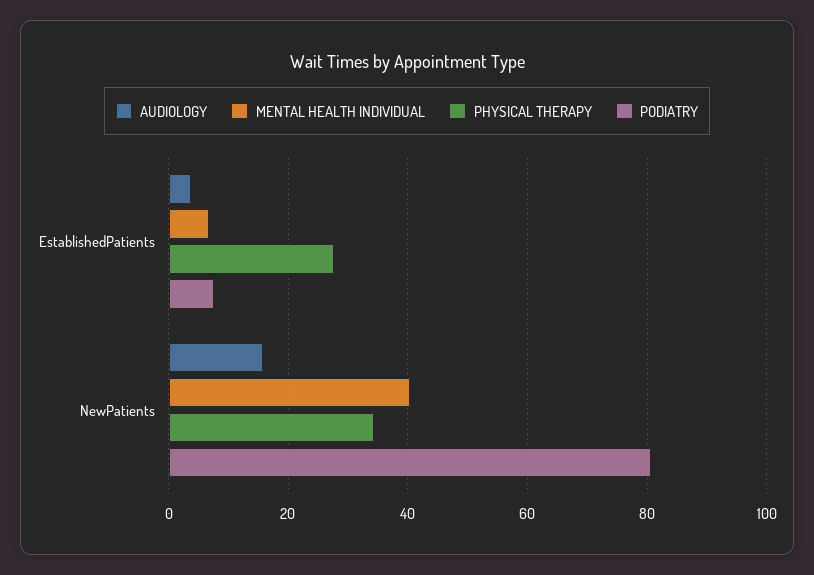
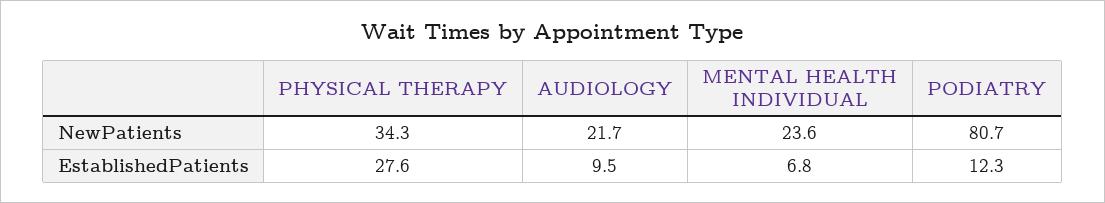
  {
    "AUDIOLOGY": {
-     "EstablishedPatients": 4,
+     "EstablishedPatients": 9.5,
-     "NewPatients": 16
+     "NewPatients": 21.7
    },
    "MENTAL HEALTH INDIVIDUAL": {
      "EstablishedPatients": 6.8,
-     "NewPatients": 40
+     "NewPatients": 23.6
    },
    "PHYSICAL THERAPY": {
      "EstablishedPatients": 27.6,
      "NewPatients": 34.3
    },
    "PODIATRY": {
-     "EstablishedPatients": 8,
+     "EstablishedPatients": 12.3,
      "NewPatients": 80.7
    }
  }

